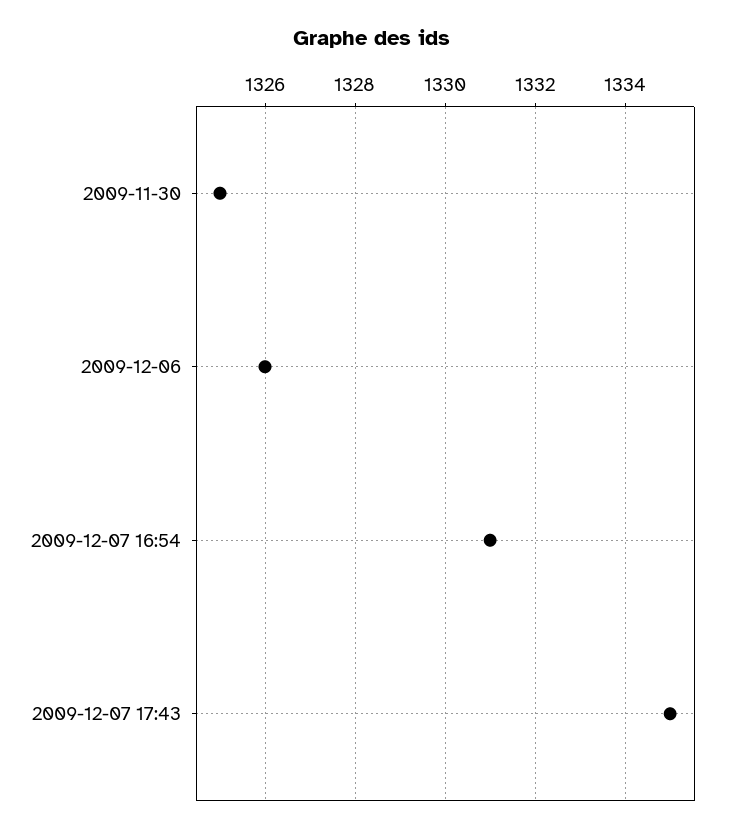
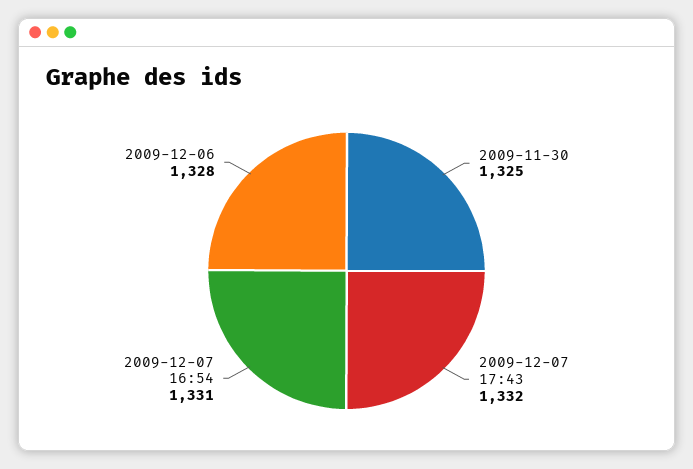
  {
    "2009-11-30": 1325,
-   "2009-12-06": 1326,
+   "2009-12-06": 1328,
    "2009-12-07 16:54": 1331,
-   "2009-12-07 17:43": 1335
+   "2009-12-07 17:43": 1332
  }

